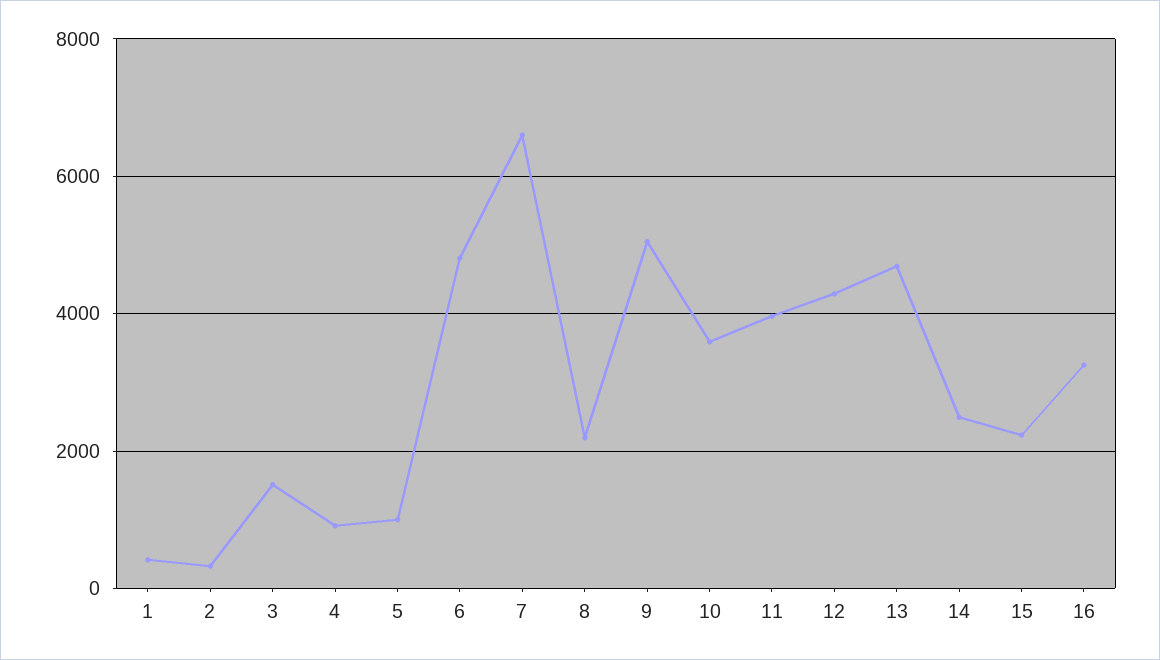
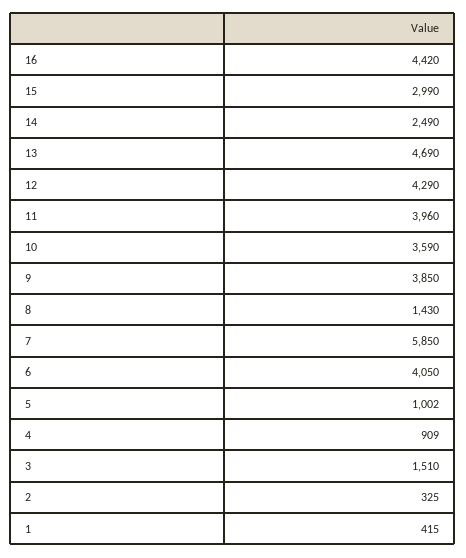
  {
    "1": 415,
    "2": 325,
    "3": 1510,
    "4": 909,
    "5": 1002,
-   "6": 4800,
+   "6": 4050,
-   "7": 6600,
+   "7": 5850,
-   "8": 2200,
+   "8": 1430,
-   "9": 5000,
+   "9": 3850,
    "10": 3590,
    "11": 3960,
    "12": 4290,
    "13": 4690,
    "14": 2490,
-   "15": 2200,
+   "15": 2990,
-   "16": 3200
+   "16": 4420
  }

